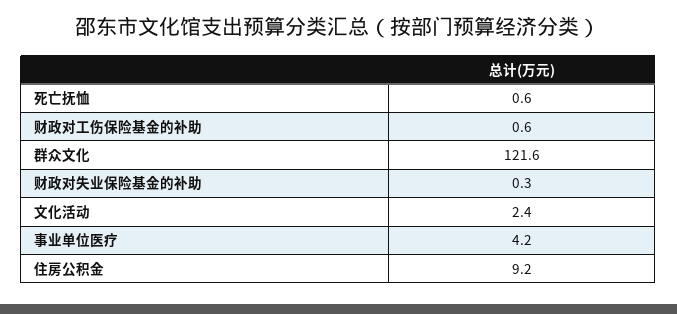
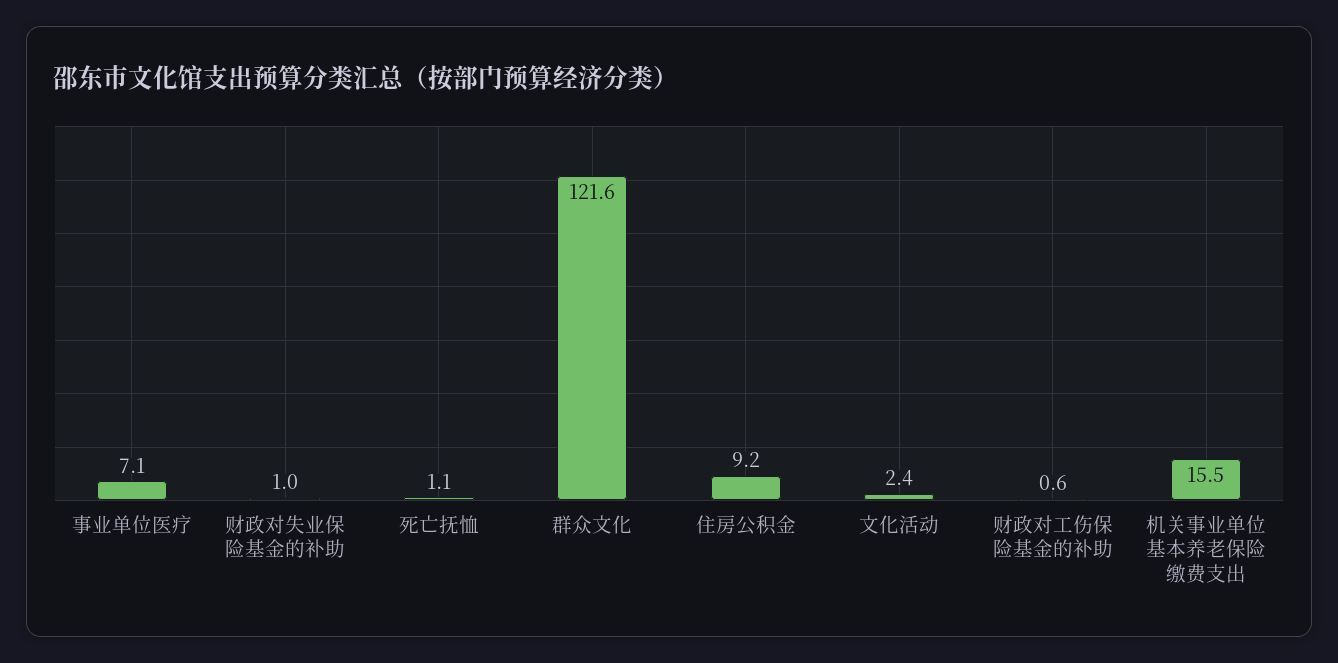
  {
-   "死亡抚恤": 0.6,
+   "死亡抚恤": 1.1,
    "财政对工伤保险基金的补助": 0.6,
    "群众文化": 121.6,
-   "财政对失业保险基金的补助": 0.3,
+   "财政对失业保险基金的补助": 1,
    "文化活动": 2.4,
-   "事业单位医疗": 4.2,
+   "事业单位医疗": 7.1,
-   "住房公积金": 9.2
+   "住房公积金": 9.2,
+   "机关事业单位基本养老保险缴费支出": 15.5
  }

